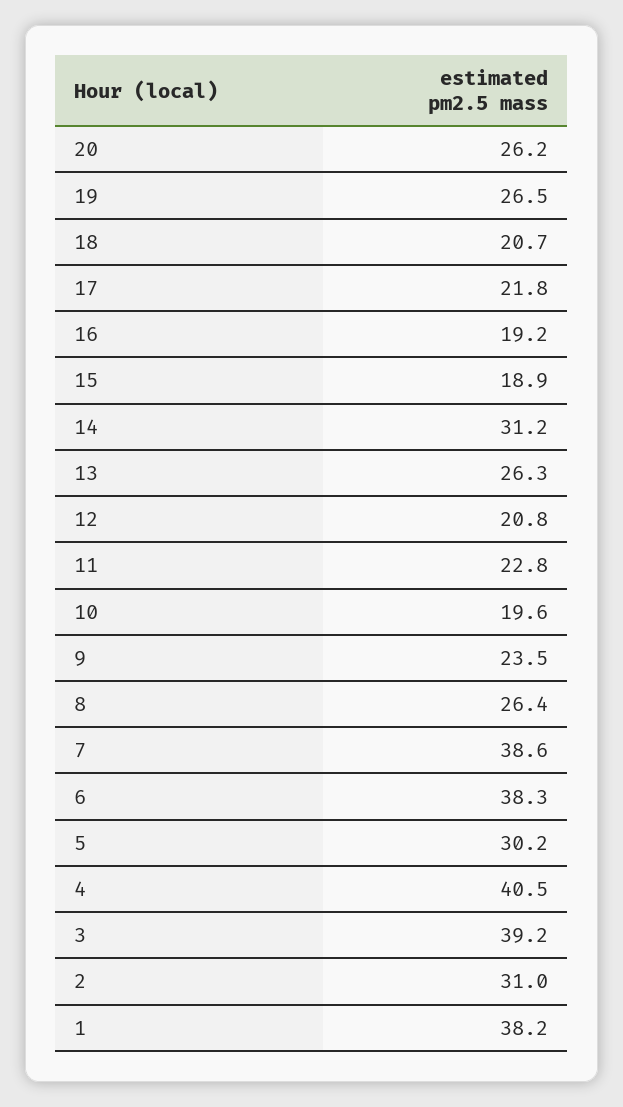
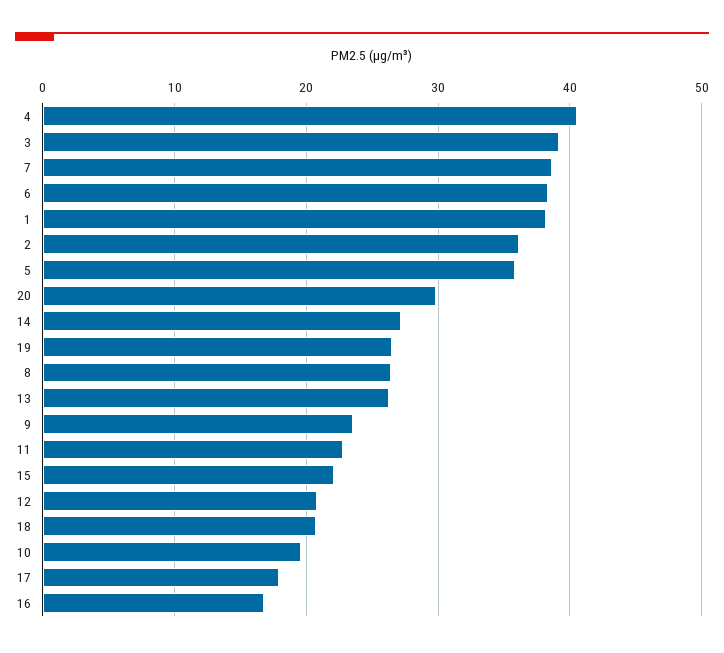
  {
-   "20": 26.2,
+   "20": 30,
    "19": 26.5,
    "18": 20.7,
-   "17": 21.8,
+   "17": 18,
-   "16": 19.2,
+   "16": 17,
-   "15": 18.9,
+   "15": 22,
-   "14": 31.2,
+   "14": 27,
    "13": 26.3,
    "12": 20.8,
    "11": 22.8,
    "10": 19.6,
    "9": 23.5,
    "8": 26.4,
    "7": 38.6,
    "6": 38.3,
-   "5": 30.2,
+   "5": 36,
    "4": 40.5,
    "3": 39.2,
-   "2": 31,
+   "2": 36,
    "1": 38.2
  }

